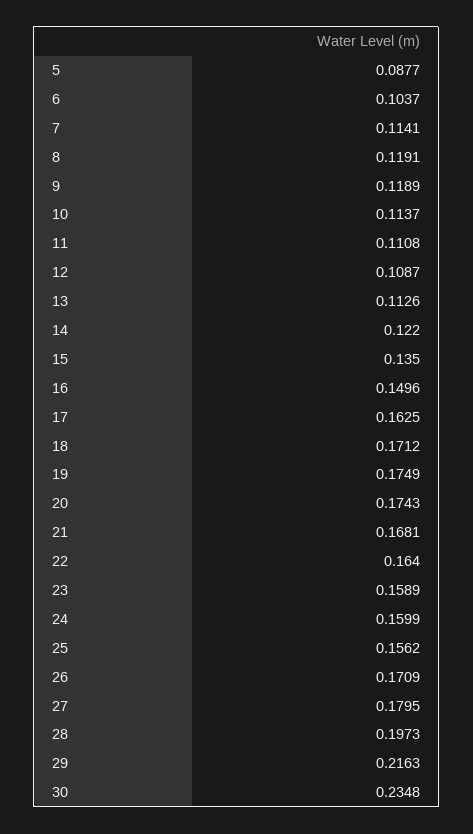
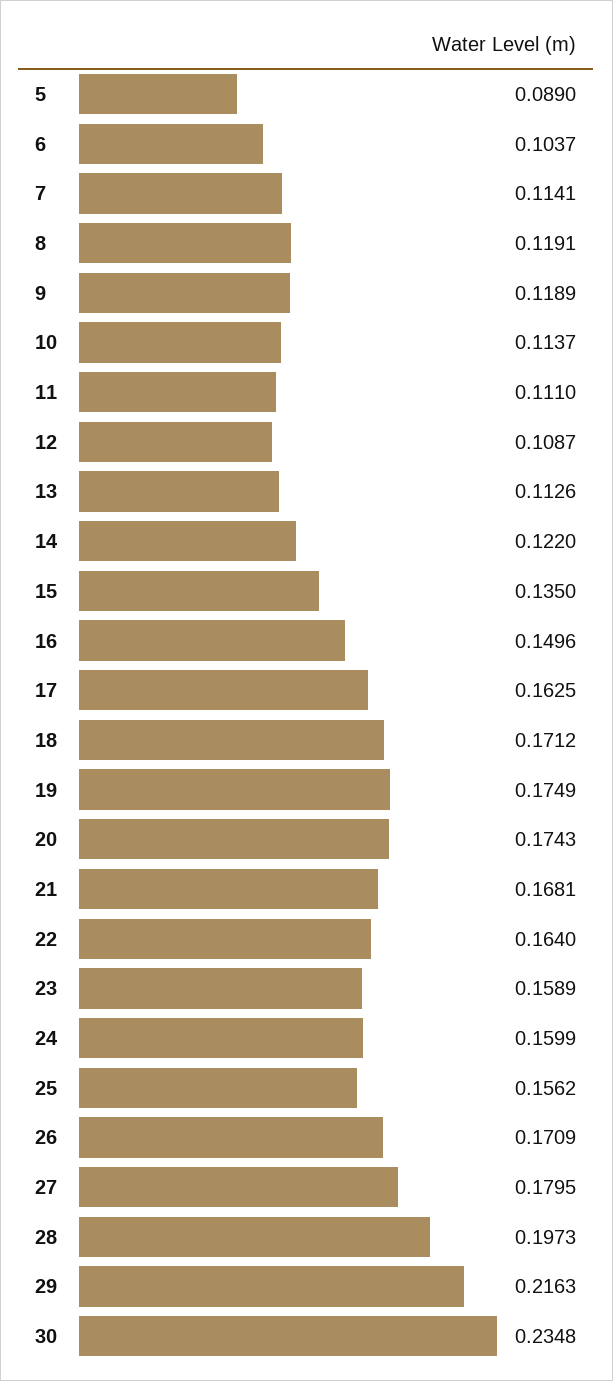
  {
-   "5": 0.0877,
+   "5": 0.089,
    "6": 0.1037,
    "7": 0.1141,
    "8": 0.1191,
    "9": 0.1189,
    "10": 0.1137,
-   "11": 0.1108,
+   "11": 0.111,
    "12": 0.1087,
    "13": 0.1126,
    "14": 0.122,
    "15": 0.135,
    "16": 0.1496,
    "17": 0.1625,
    "18": 0.1712,
    "19": 0.1749,
    "20": 0.1743,
    "21": 0.1681,
    "22": 0.164,
    "23": 0.1589,
    "24": 0.1599,
    "25": 0.1562,
    "26": 0.1709,
    "27": 0.1795,
    "28": 0.1973,
    "29": 0.2163,
    "30": 0.2348
  }

